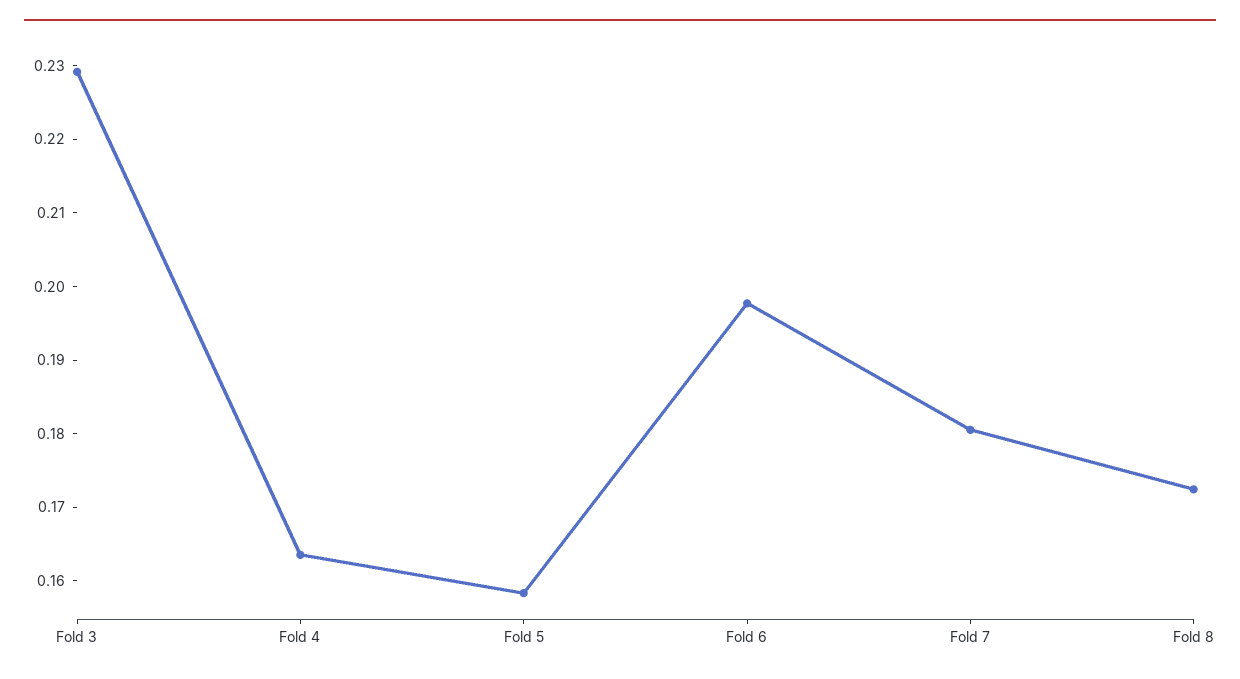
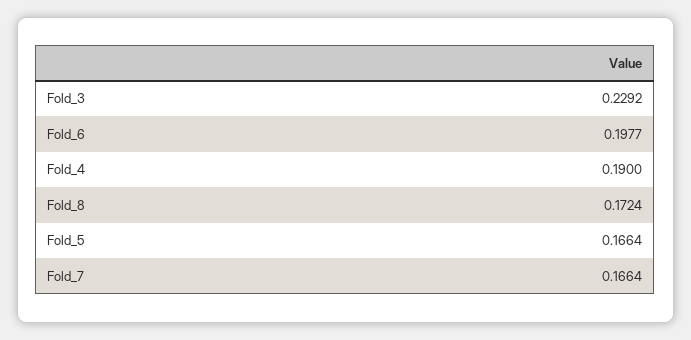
  {
    "Fold 3": 0.2292,
-   "Fold 4": 0.164,
+   "Fold 4": 0.19,
-   "Fold 5": 0.158,
+   "Fold 5": 0.1664,
    "Fold 6": 0.1977,
-   "Fold 7": 0.18,
+   "Fold 7": 0.1664,
    "Fold 8": 0.1724
  }

